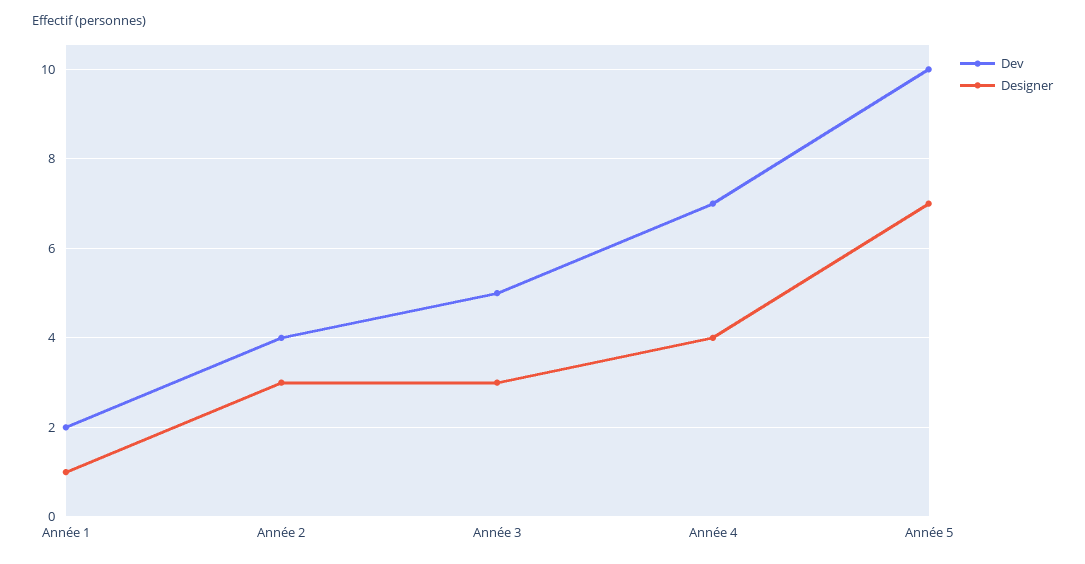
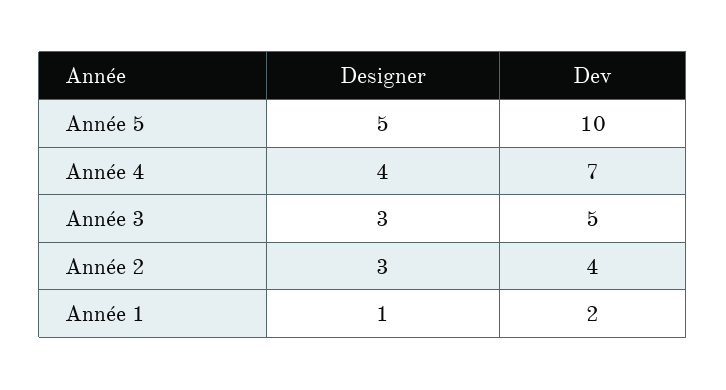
  {
    "Dev": {
      "Année 1": 2,
      "Année 2": 4,
      "Année 3": 5,
      "Année 4": 7,
      "Année 5": 10
    },
    "Designer": {
      "Année 1": 1,
      "Année 2": 3,
      "Année 3": 3,
      "Année 4": 4,
-     "Année 5": 7
+     "Année 5": 5
    }
  }

